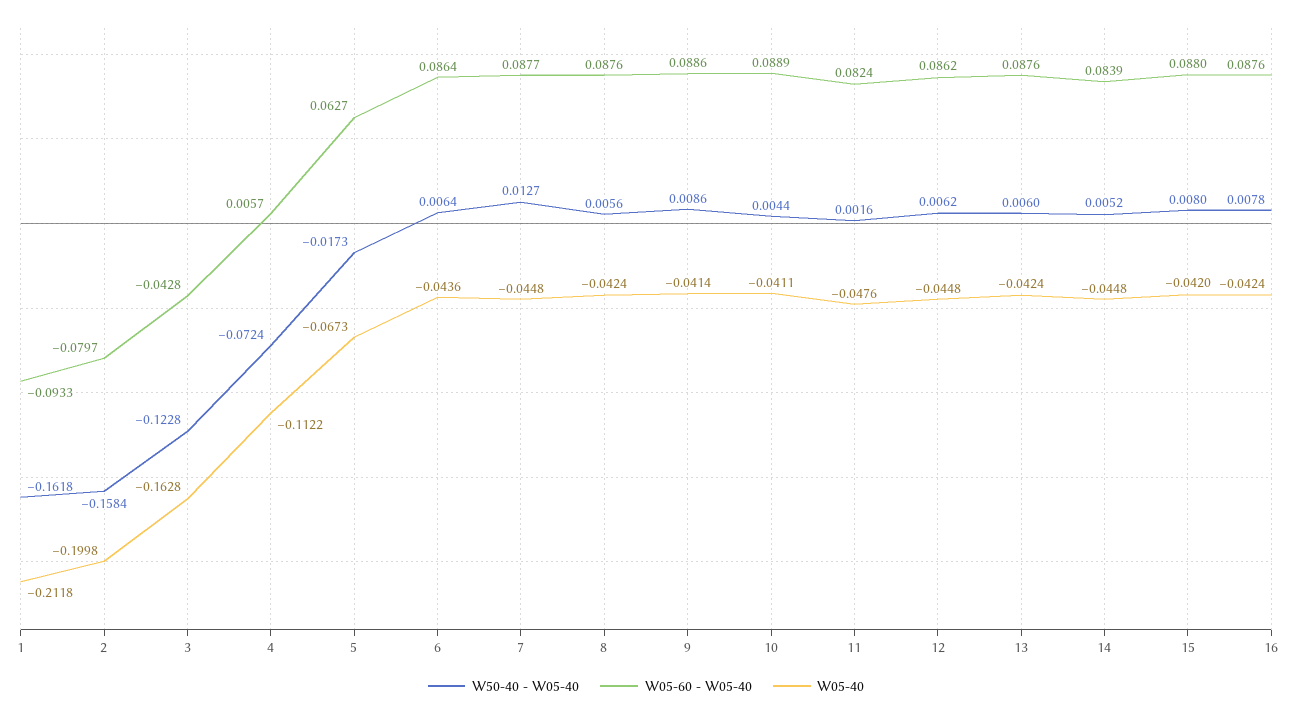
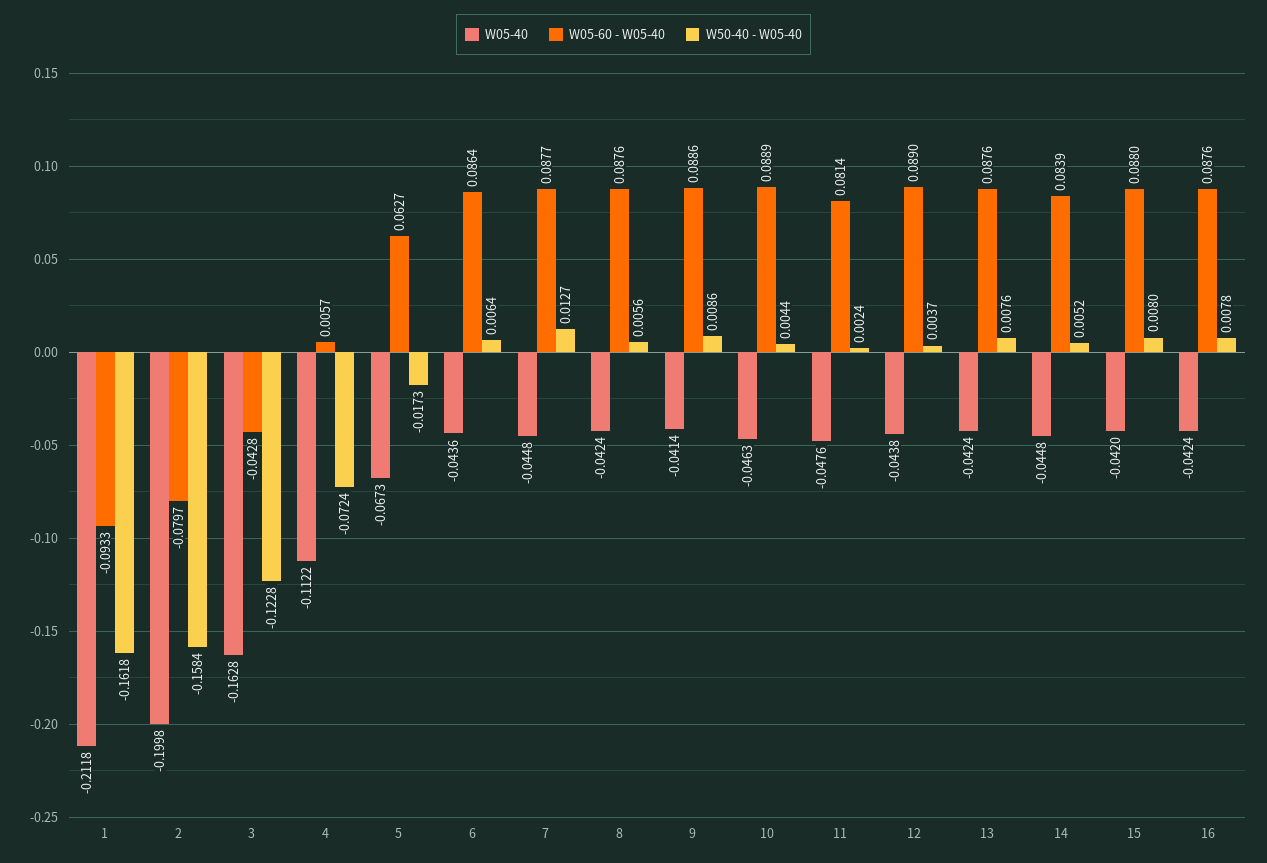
  {
    "W50-40 - W05-40": {
      "1": -0.1618,
      "2": -0.1584,
      "3": -0.1228,
      "4": -0.0724,
      "5": -0.0173,
      "6": 0.0064,
      "7": 0.0127,
      "8": 0.0056,
      "9": 0.0086,
      "10": 0.0044,
-     "11": 0.0016,
+     "11": 0.0024,
-     "12": 0.0062,
+     "12": 0.0037,
-     "13": 0.006,
+     "13": 0.0076,
      "14": 0.0052,
      "15": 0.008,
      "16": 0.0078
    },
    "W05-60 - W05-40": {
      "1": -0.0933,
      "2": -0.0797,
      "3": -0.0428,
      "4": 0.0057,
      "5": 0.0627,
      "6": 0.0864,
      "7": 0.0877,
      "8": 0.0876,
      "9": 0.0886,
      "10": 0.0889,
-     "11": 0.0824,
+     "11": 0.0814,
-     "12": 0.0862,
+     "12": 0.089,
      "13": 0.0876,
      "14": 0.0839,
      "15": 0.088,
      "16": 0.0876
    },
    "W05-40": {
      "1": -0.2118,
      "2": -0.1998,
      "3": -0.1628,
      "4": -0.1122,
      "5": -0.0673,
      "6": -0.0436,
      "7": -0.0448,
      "8": -0.0424,
      "9": -0.0414,
-     "10": -0.0411,
+     "10": -0.0463,
      "11": -0.0476,
-     "12": -0.0448,
+     "12": -0.0438,
      "13": -0.0424,
      "14": -0.0448,
      "15": -0.042,
      "16": -0.0424
    }
  }

